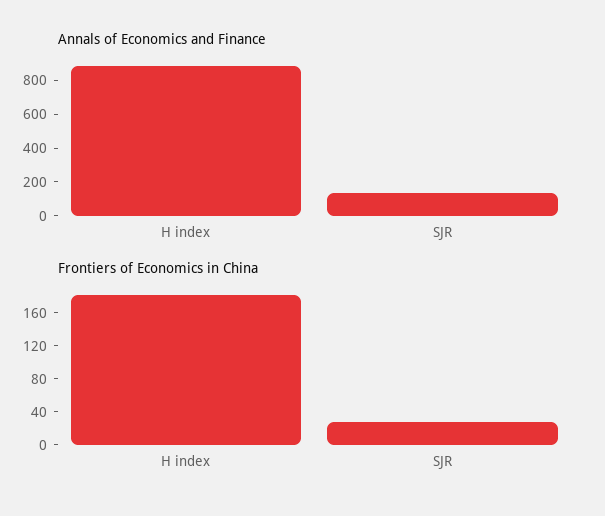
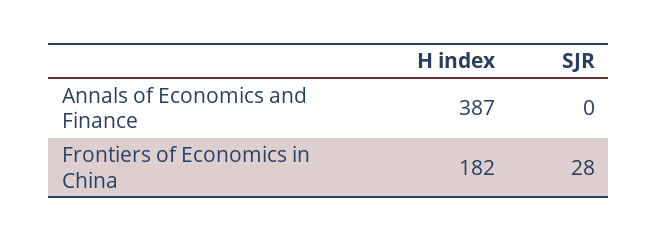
  {
    "Annals of Economics and Finance": {
-     "H index": 900,
+     "H index": 387,
-     "SJR": 150
+     "SJR": 0
    },
    "Frontiers of Economics in China": {
      "H index": 182,
      "SJR": 28
    }
  }

